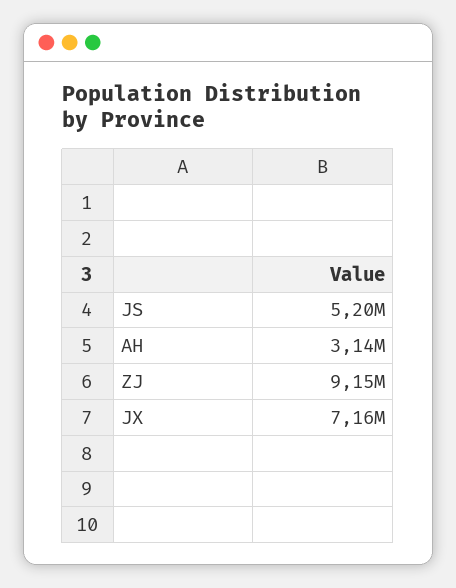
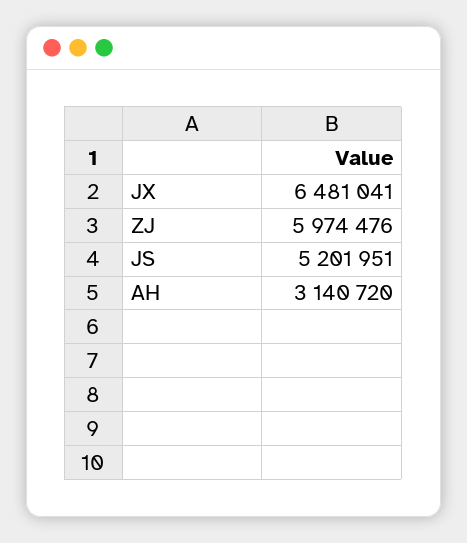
  {
    "JS": 5201951,
    "AH": 3140720,
-   "ZJ": 9150000,
+   "ZJ": 5974476,
-   "JX": 7160000
+   "JX": 6481041
  }

